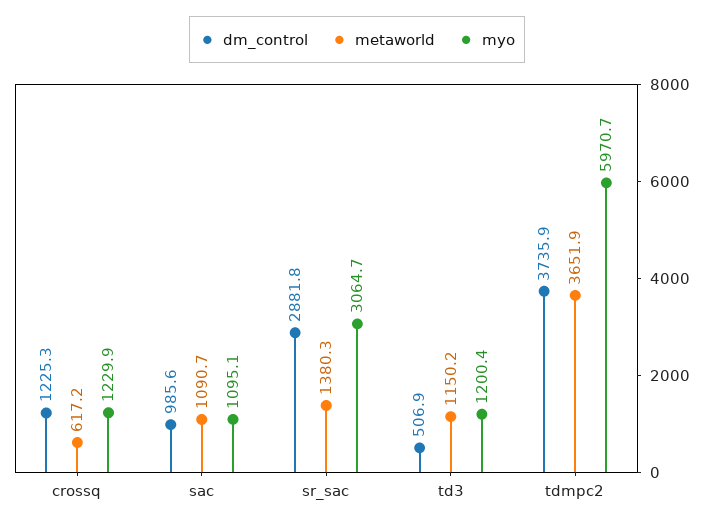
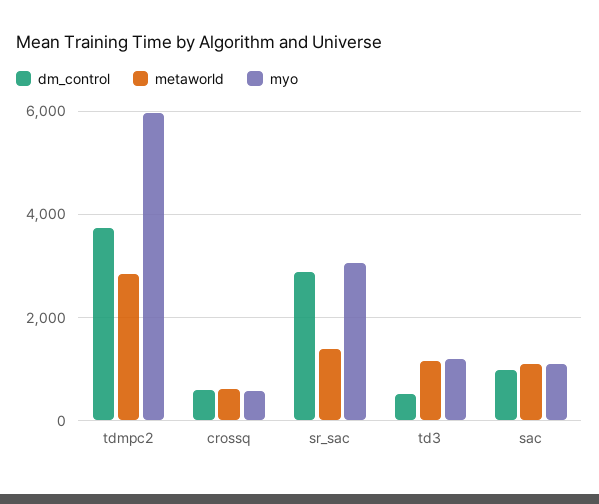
  {
    "dm_control": {
-     "crossq": 1225.3,
+     "crossq": 600,
      "sac": 985.6,
      "sr_sac": 2881.8,
      "td3": 506.9,
      "tdmpc2": 3735.9
    },
    "metaworld": {
      "crossq": 617.2,
      "sac": 1090.7,
      "sr_sac": 1380.3,
      "td3": 1150.2,
-     "tdmpc2": 3651.9
+     "tdmpc2": 2800
    },
    "myo": {
-     "crossq": 1229.9,
+     "crossq": 600,
      "sac": 1095.1,
      "sr_sac": 3064.7,
      "td3": 1200.4,
      "tdmpc2": 5970.7
    }
  }

